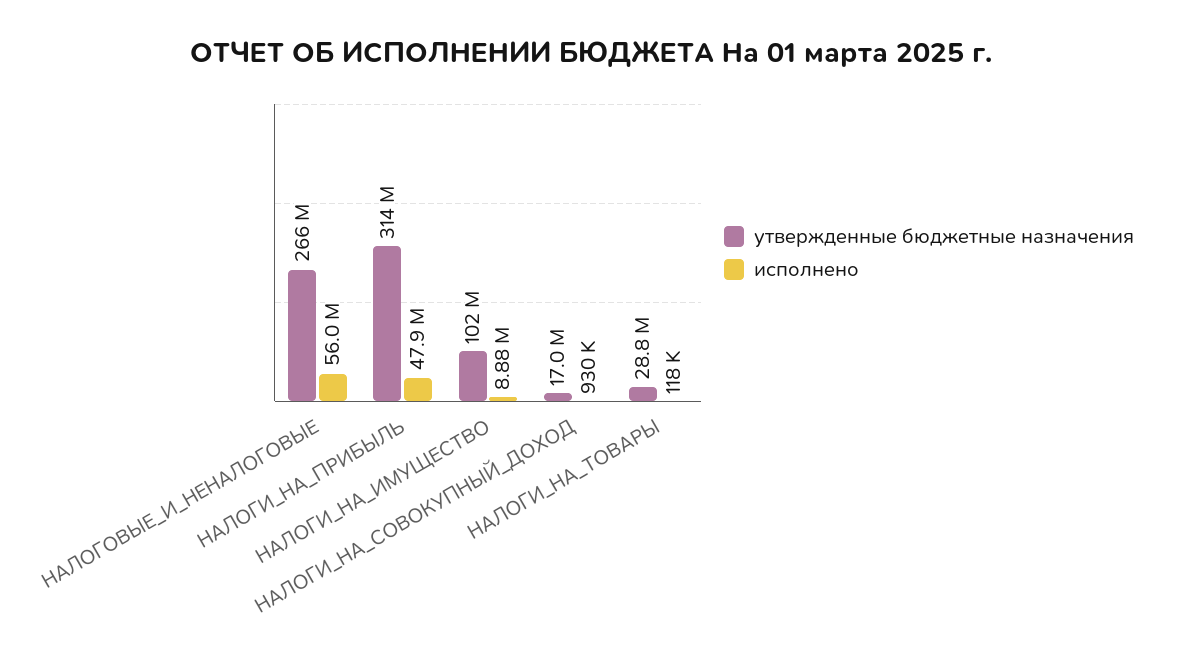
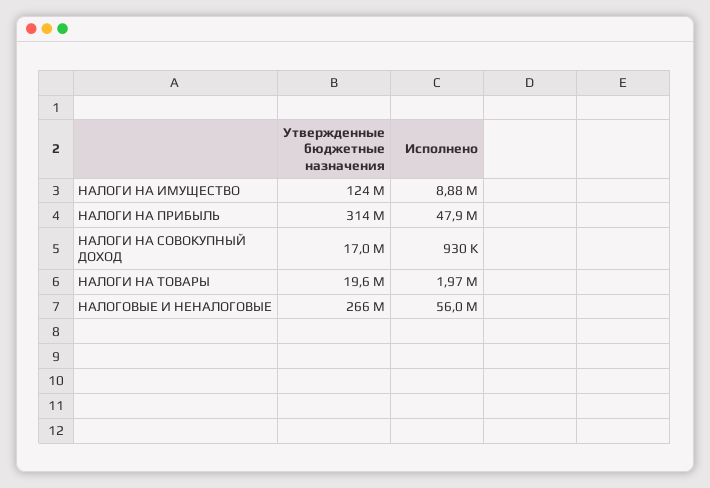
  {
    "утвержденные бюджетные назначения": {
      "НАЛОГОВЫЕ_И_НЕНАЛОГОВЫЕ": 266000000,
      "НАЛОГИ_НА_ПРИБЫЛЬ": 314000000,
-     "НАЛОГИ_НА_ИМУЩЕСТВО": 102000000,
+     "НАЛОГИ_НА_ИМУЩЕСТВО": 124000000,
      "НАЛОГИ_НА_СОВОКУПНЫЙ_ДОХОД": 17000000,
-     "НАЛОГИ_НА_ТОВАРЫ": 28800000
+     "НАЛОГИ_НА_ТОВАРЫ": 19600000
    },
    "исполнено": {
      "НАЛОГОВЫЕ_И_НЕНАЛОГОВЫЕ": 56000000,
      "НАЛОГИ_НА_ПРИБЫЛЬ": 47900000,
      "НАЛОГИ_НА_ИМУЩЕСТВО": 8880000,
      "НАЛОГИ_НА_СОВОКУПНЫЙ_ДОХОД": 930000,
-     "НАЛОГИ_НА_ТОВАРЫ": 118000
+     "НАЛОГИ_НА_ТОВАРЫ": 1970000
    }
  }

